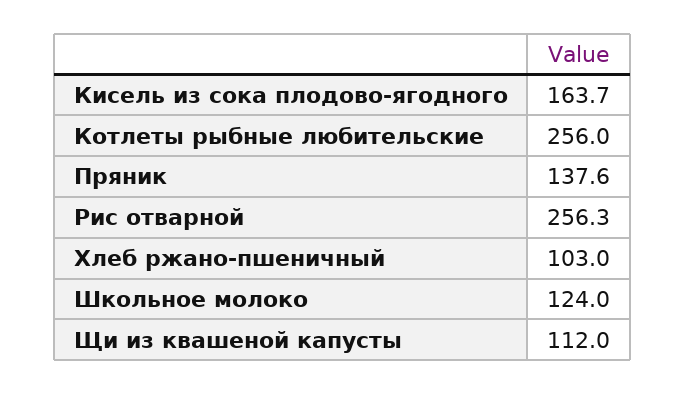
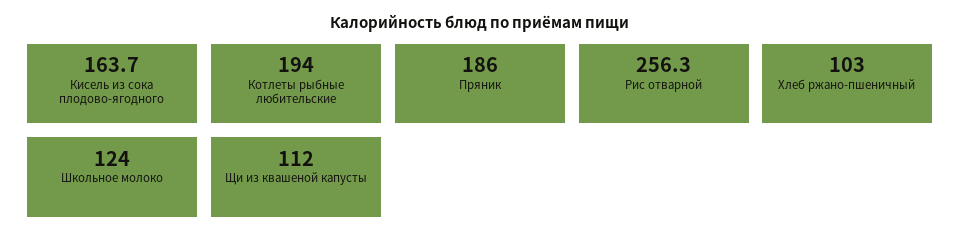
  {
    "Кисель из сока плодово-ягодного": 163.7,
-   "Котлеты рыбные любительские": 256,
+   "Котлеты рыбные любительские": 194,
-   "Пряник": 137.6,
+   "Пряник": 186,
    "Рис отварной": 256.3,
    "Хлеб ржано-пшеничный": 103,
    "Школьное молоко": 124,
    "Щи из квашеной капусты": 112
  }

